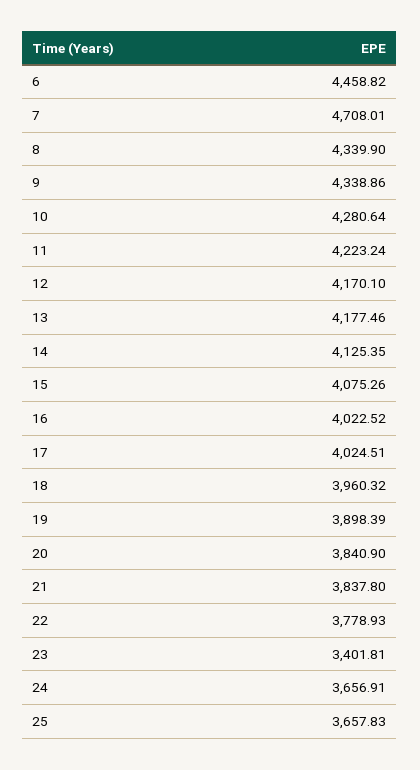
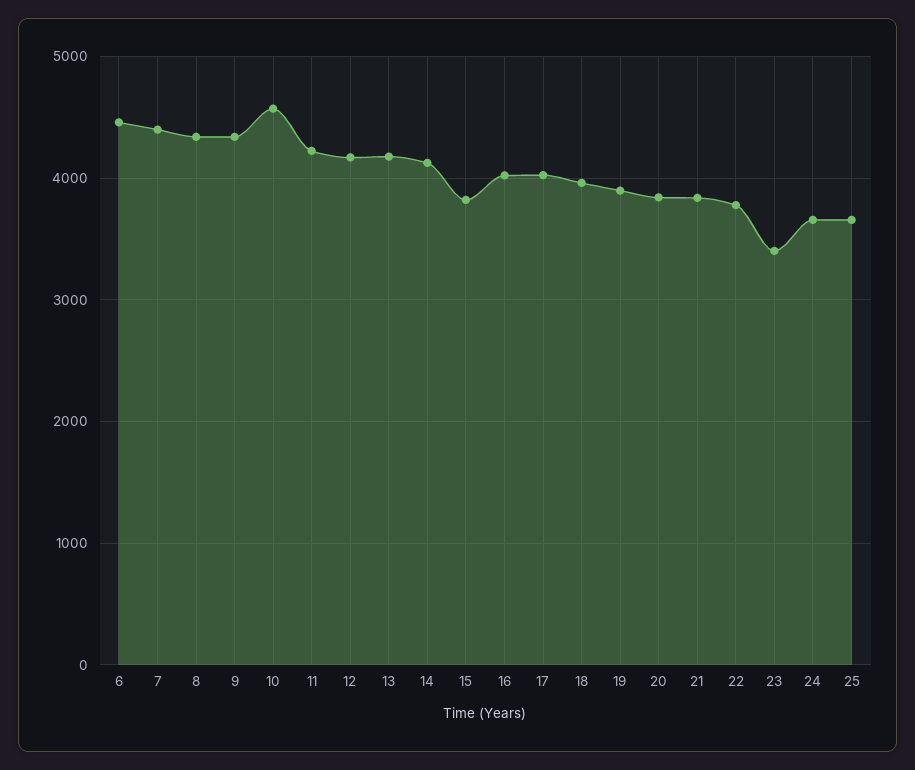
  {
    "6": 4458.82,
-   "7": 4708.01,
+   "7": 4400,
    "8": 4339.9,
    "9": 4338.86,
-   "10": 4280.64,
+   "10": 4600,
    "11": 4223.24,
    "12": 4170.1,
    "13": 4177.46,
    "14": 4125.35,
-   "15": 4075.26,
+   "15": 3800,
    "16": 4022.52,
    "17": 4024.51,
    "18": 3960.32,
    "19": 3898.39,
    "20": 3840.9,
    "21": 3837.8,
    "22": 3778.93,
    "23": 3401.81,
    "24": 3656.91,
    "25": 3657.83
  }

